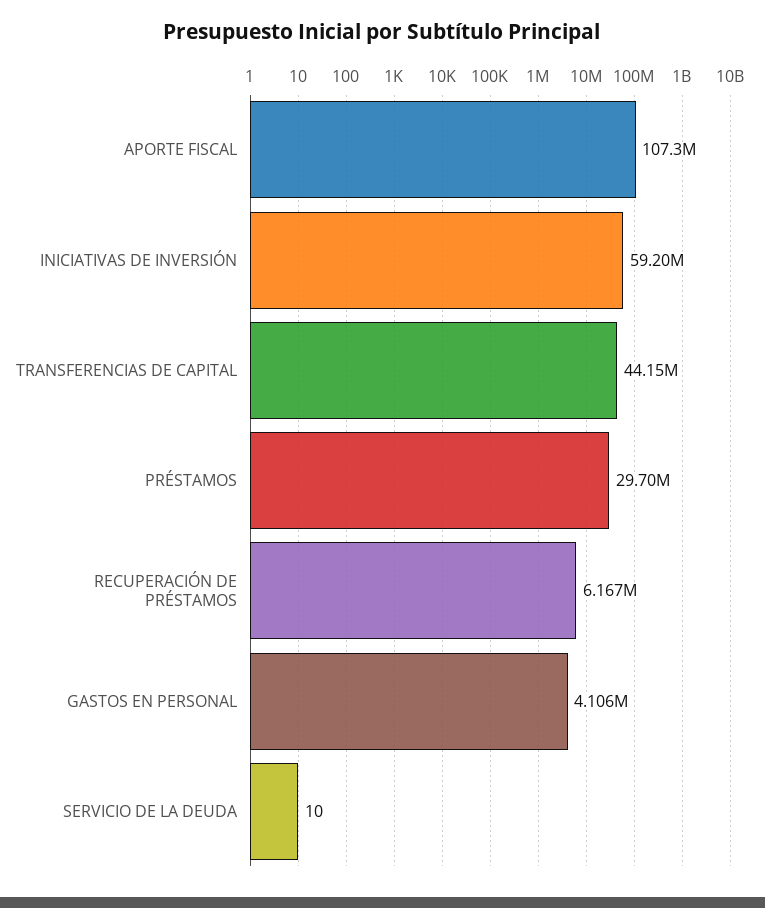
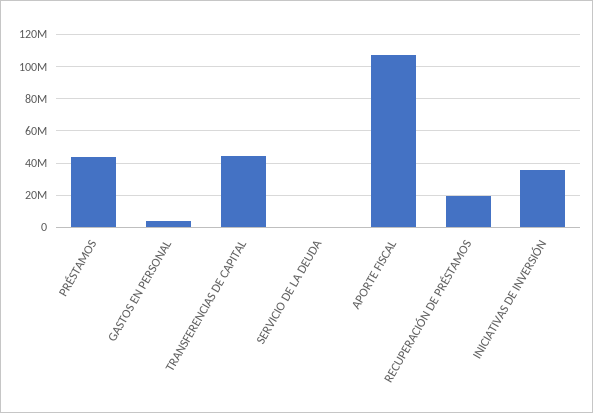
  {
    "APORTE FISCAL": 107300000,
-   "INICIATIVAS DE INVERSIÓN": 59200000,
+   "INICIATIVAS DE INVERSIÓN": 35000000,
    "TRANSFERENCIAS DE CAPITAL": 44150000,
-   "PRÉSTAMOS": 29700000,
+   "PRÉSTAMOS": 45000000,
-   "RECUPERACIÓN DE PRÉSTAMOS": 6167000,
+   "RECUPERACIÓN DE PRÉSTAMOS": 20000000,
    "GASTOS EN PERSONAL": 4106000,
    "SERVICIO DE LA DEUDA": 10
  }

